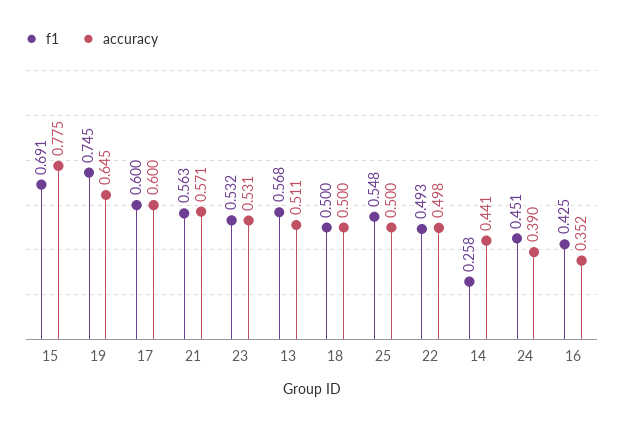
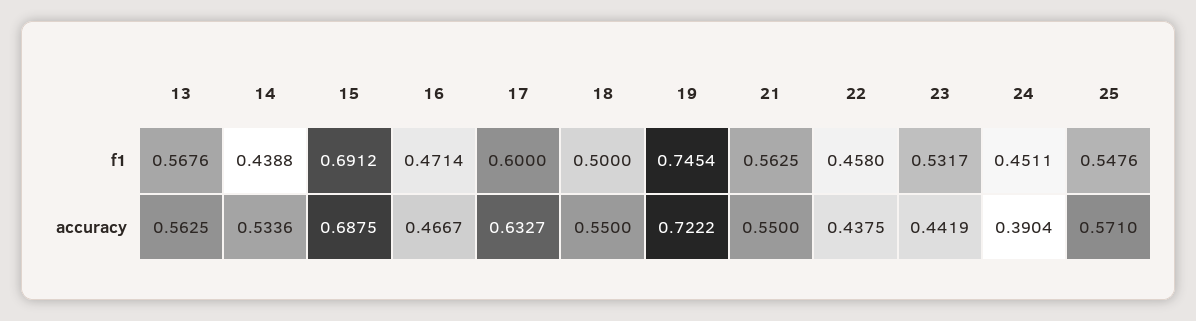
  {
    "f1": {
      "15": 0.6912,
      "19": 0.7454,
      "17": 0.6,
      "21": 0.5625,
      "23": 0.5317,
      "13": 0.5676,
      "18": 0.5,
      "25": 0.5476,
-     "22": 0.493,
+     "22": 0.458,
-     "14": 0.258,
+     "14": 0.4388,
      "24": 0.4511,
-     "16": 0.425
+     "16": 0.4714
    },
    "accuracy": {
-     "15": 0.775,
+     "15": 0.6875,
-     "19": 0.645,
+     "19": 0.7222,
-     "17": 0.6,
+     "17": 0.6327,
-     "21": 0.571,
+     "21": 0.55,
-     "23": 0.531,
+     "23": 0.4419,
-     "13": 0.511,
+     "13": 0.5625,
-     "18": 0.5,
+     "18": 0.55,
-     "25": 0.5,
+     "25": 0.571,
-     "22": 0.498,
+     "22": 0.4375,
-     "14": 0.441,
+     "14": 0.5336,
      "24": 0.3904,
-     "16": 0.352
+     "16": 0.4667
    }
  }

